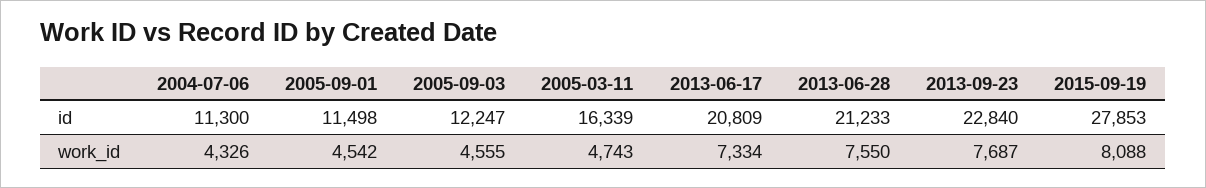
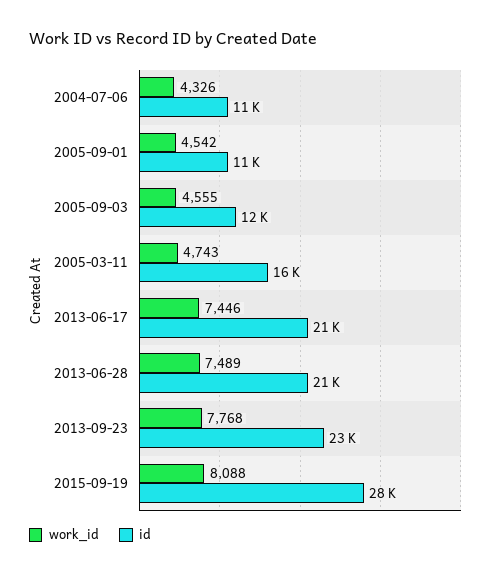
  {
    "id": {
      "2004-07-06": 11300,
      "2005-09-01": 11498,
      "2005-09-03": 12247,
      "2005-03-11": 16339,
      "2013-06-17": 20809,
      "2013-06-28": 21233,
      "2013-09-23": 22840,
      "2015-09-19": 27853
    },
    "work_id": {
      "2004-07-06": 4326,
      "2005-09-01": 4542,
      "2005-09-03": 4555,
      "2005-03-11": 4743,
-     "2013-06-17": 7334,
+     "2013-06-17": 7446,
-     "2013-06-28": 7550,
+     "2013-06-28": 7489,
-     "2013-09-23": 7687,
+     "2013-09-23": 7768,
      "2015-09-19": 8088
    }
  }

